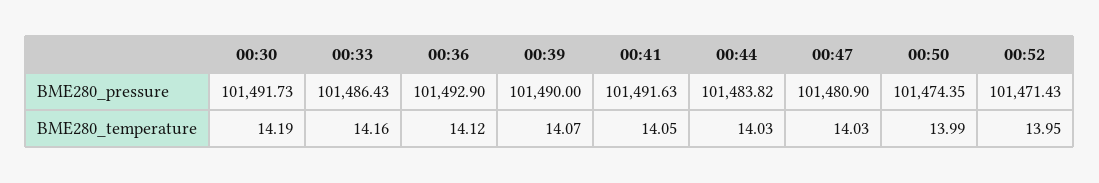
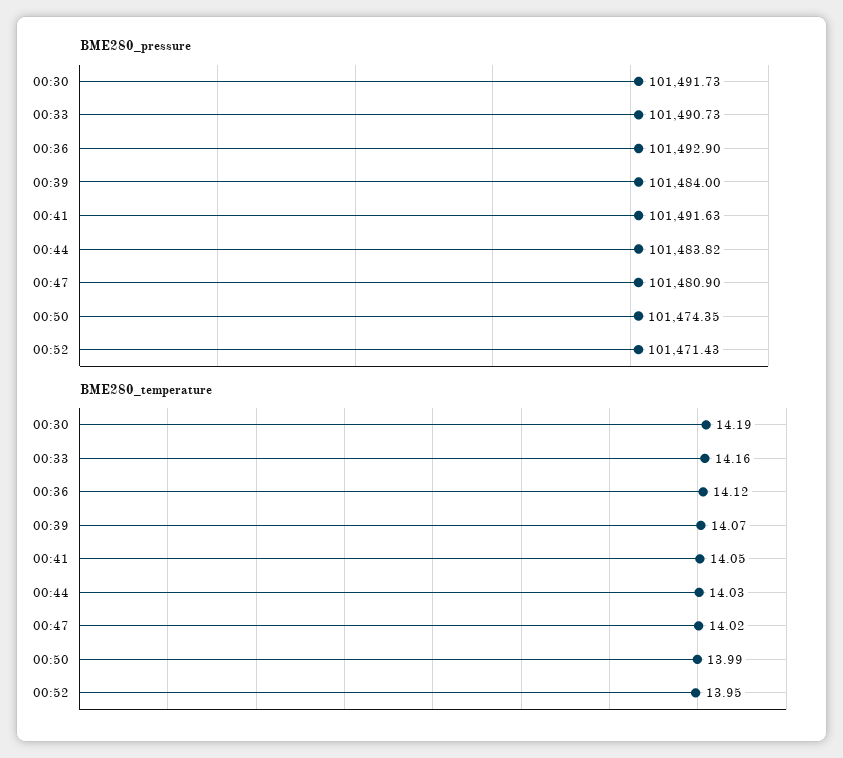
  {
    "BME280_pressure": {
      "00:30": 101491.73,
-     "00:33": 101486.43,
+     "00:33": 101490.73,
      "00:36": 101492.9,
-     "00:39": 101490,
+     "00:39": 101484,
      "00:41": 101491.63,
      "00:44": 101483.82,
      "00:47": 101480.9,
      "00:50": 101474.35,
      "00:52": 101471.43
    },
    "BME280_temperature": {
      "00:30": 14.19,
      "00:33": 14.16,
      "00:36": 14.12,
      "00:39": 14.07,
      "00:41": 14.05,
      "00:44": 14.03,
-     "00:47": 14.03,
+     "00:47": 14.02,
      "00:50": 13.99,
      "00:52": 13.95
    }
  }

